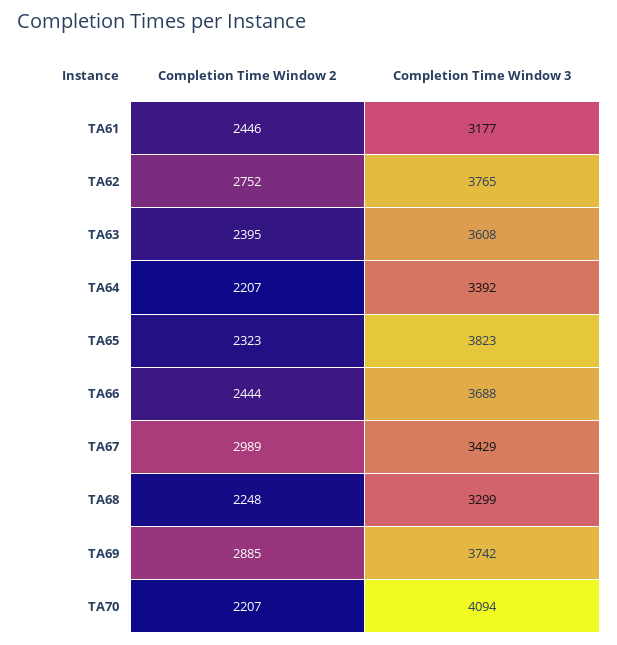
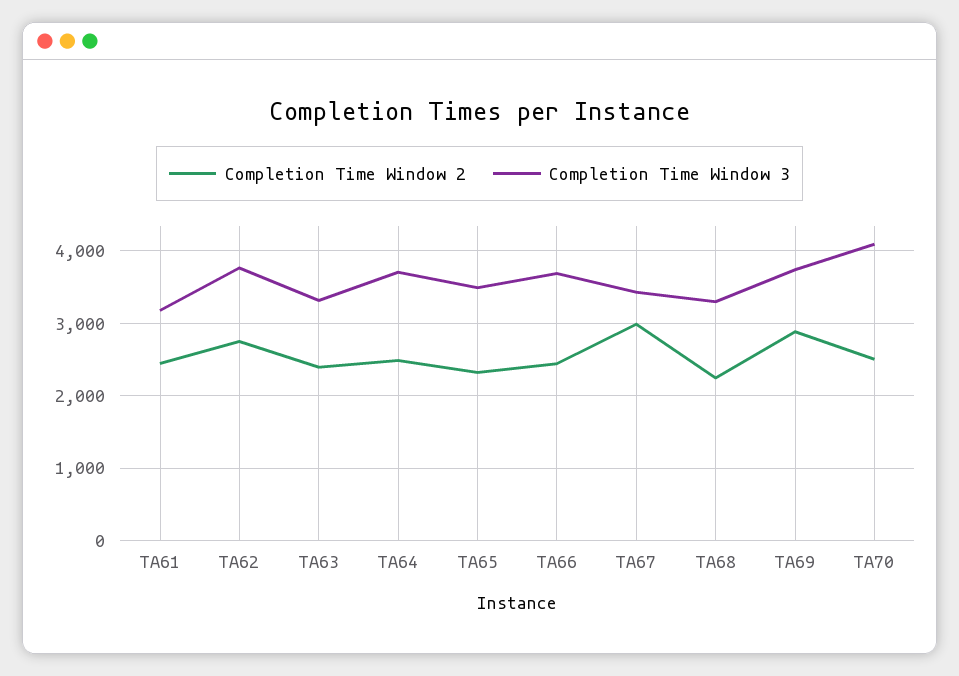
  {
    "Completion Time Window 2": {
      "TA61": 2446,
      "TA62": 2752,
      "TA63": 2395,
-     "TA64": 2207,
+     "TA64": 2500,
      "TA65": 2323,
      "TA66": 2444,
      "TA67": 2989,
      "TA68": 2248,
      "TA69": 2885,
-     "TA70": 2207
+     "TA70": 2500
    },
    "Completion Time Window 3": {
      "TA61": 3177,
      "TA62": 3765,
-     "TA63": 3608,
+     "TA63": 3300,
-     "TA64": 3392,
+     "TA64": 3700,
-     "TA65": 3823,
+     "TA65": 3500,
      "TA66": 3688,
      "TA67": 3429,
      "TA68": 3299,
      "TA69": 3742,
      "TA70": 4094
    }
  }

